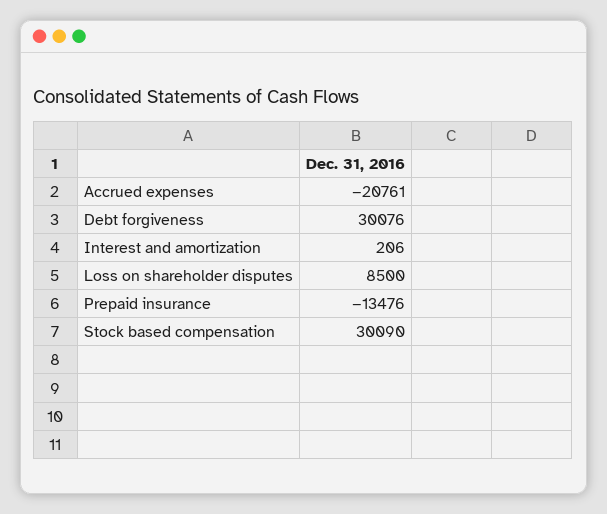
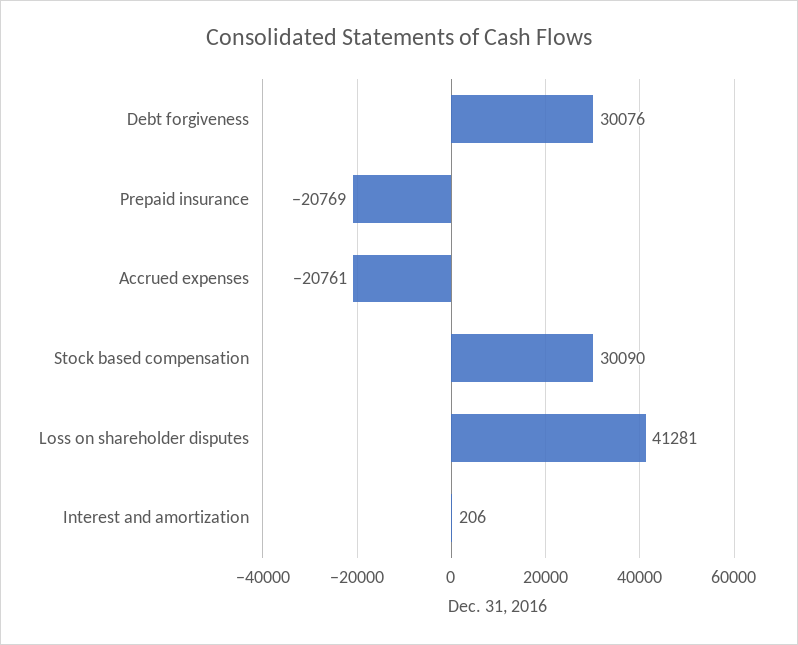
  {
    "Accrued expenses": -20761,
    "Debt forgiveness": 30076,
    "Interest and amortization": 206,
-   "Loss on shareholder disputes": 8500,
+   "Loss on shareholder disputes": 41281,
-   "Prepaid insurance": -13476,
+   "Prepaid insurance": -20769,
    "Stock based compensation": 30090
  }

